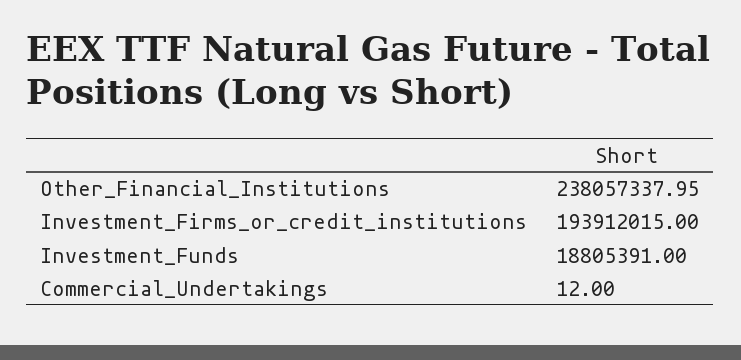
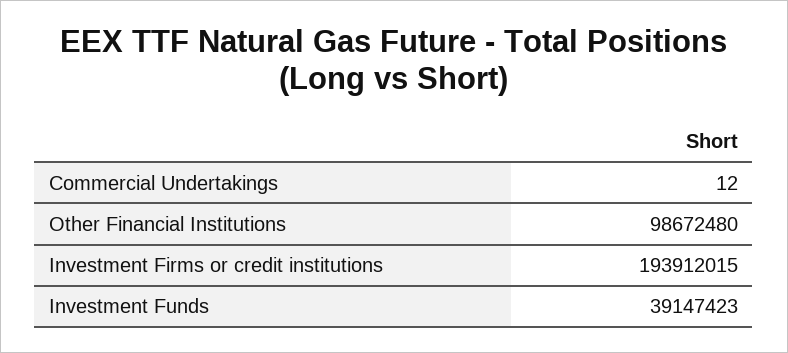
  {
-   "Other_Financial_Institutions": 238057337.95,
+   "Other_Financial_Institutions": 98672480,
    "Investment_Firms_or_credit_institutions": 193912015,
-   "Investment_Funds": 18805391,
+   "Investment_Funds": 39147423,
    "Commercial_Undertakings": 12
  }

